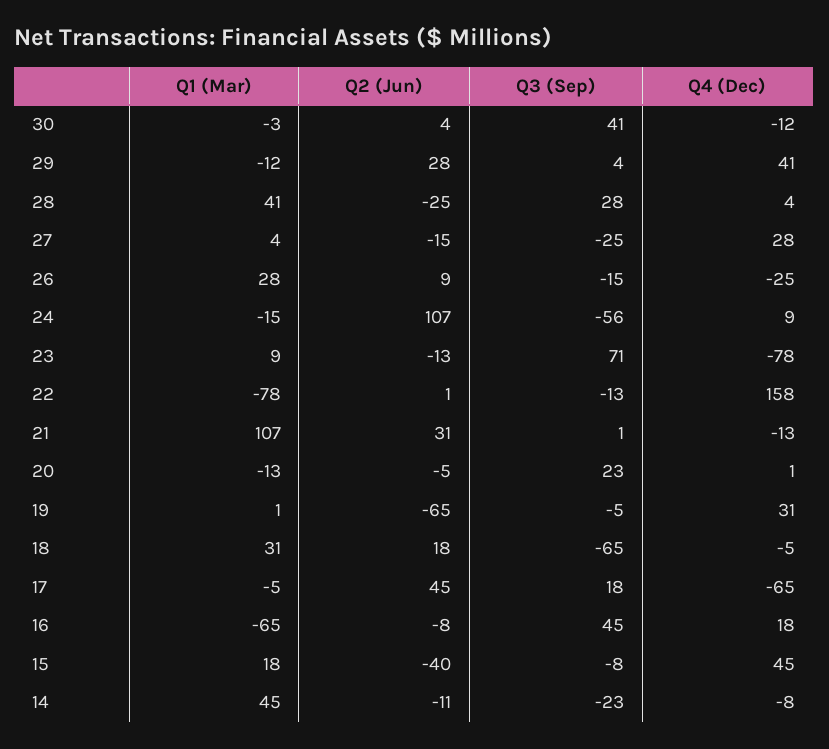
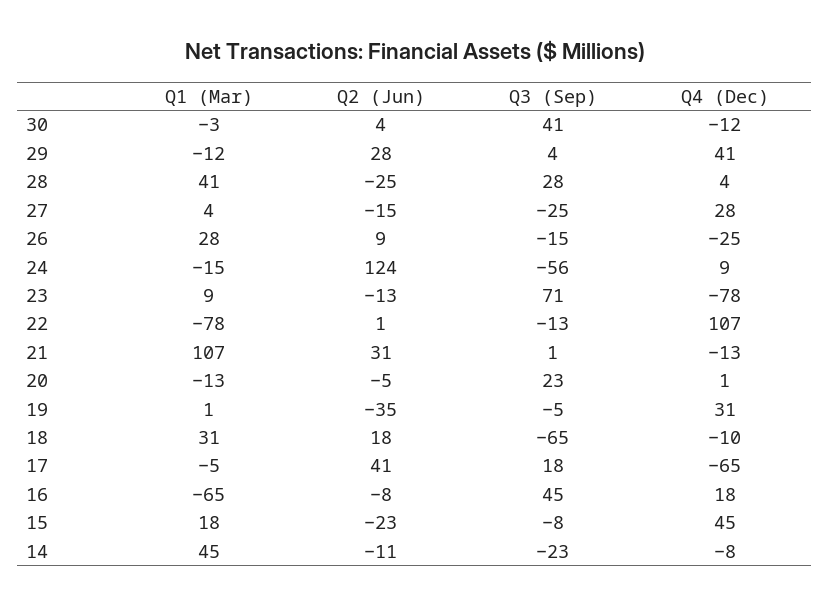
  {
    "Q1 (Mar)": {
      "30": -3,
      "29": -12,
      "28": 41,
      "27": 4,
      "26": 28,
      "24": -15,
      "23": 9,
      "22": -78,
      "21": 107,
      "20": -13,
      "19": 1,
      "18": 31,
      "17": -5,
      "16": -65,
      "15": 18,
      "14": 45
    },
    "Q2 (Jun)": {
      "30": 4,
      "29": 28,
      "28": -25,
      "27": -15,
      "26": 9,
-     "24": 107,
+     "24": 124,
      "23": -13,
      "22": 1,
      "21": 31,
      "20": -5,
-     "19": -65,
+     "19": -35,
      "18": 18,
-     "17": 45,
+     "17": 41,
      "16": -8,
-     "15": -40,
+     "15": -23,
      "14": -11
    },
    "Q3 (Sep)": {
      "30": 41,
      "29": 4,
      "28": 28,
      "27": -25,
      "26": -15,
      "24": -56,
      "23": 71,
      "22": -13,
      "21": 1,
      "20": 23,
      "19": -5,
      "18": -65,
      "17": 18,
      "16": 45,
      "15": -8,
      "14": -23
    },
    "Q4 (Dec)": {
      "30": -12,
      "29": 41,
      "28": 4,
      "27": 28,
      "26": -25,
      "24": 9,
      "23": -78,
-     "22": 158,
+     "22": 107,
      "21": -13,
      "20": 1,
      "19": 31,
-     "18": -5,
+     "18": -10,
      "17": -65,
      "16": 18,
      "15": 45,
      "14": -8
    }
  }

